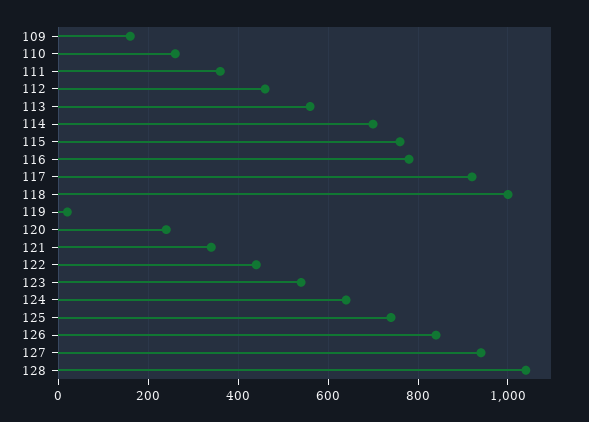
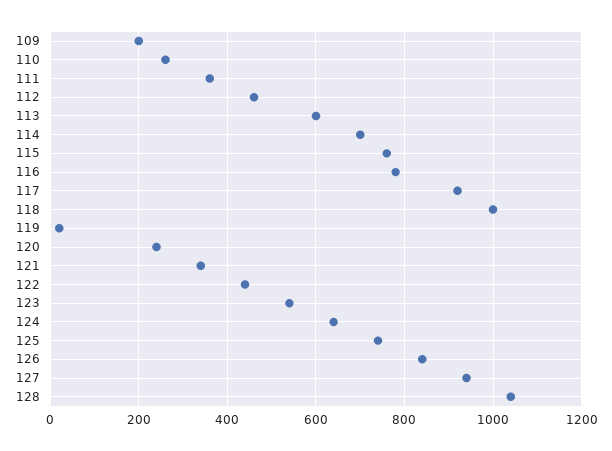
  {
-   "109": 160,
+   "109": 200,
    "110": 260,
    "111": 360,
    "112": 460,
-   "113": 560,
+   "113": 600,
    "114": 700,
    "115": 760,
    "116": 780,
    "117": 920,
    "118": 1000,
    "119": 20,
    "120": 240,
    "121": 340,
    "122": 440,
    "123": 540,
    "124": 640,
    "125": 740,
    "126": 840,
    "127": 940,
    "128": 1040
  }

